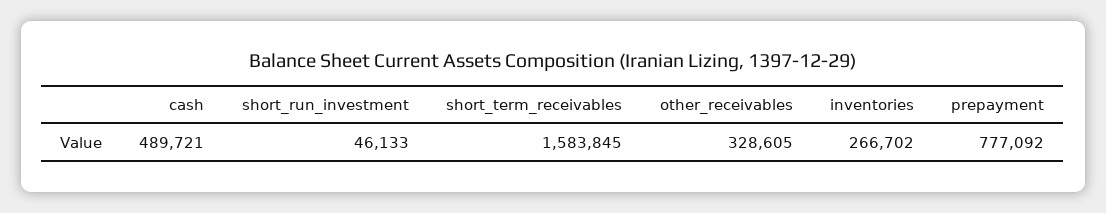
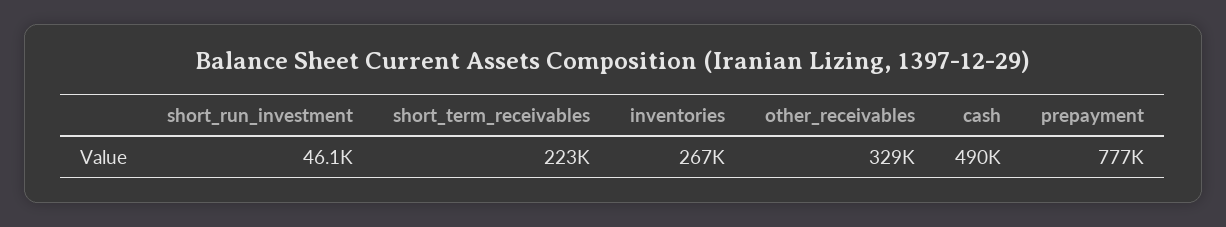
  {
    "cash": 489721,
    "short_run_investment": 46133,
-   "short_term_receivables": 1583845,
+   "short_term_receivables": 223000,
    "other_receivables": 328605,
    "inventories": 266702,
    "prepayment": 777092
  }

